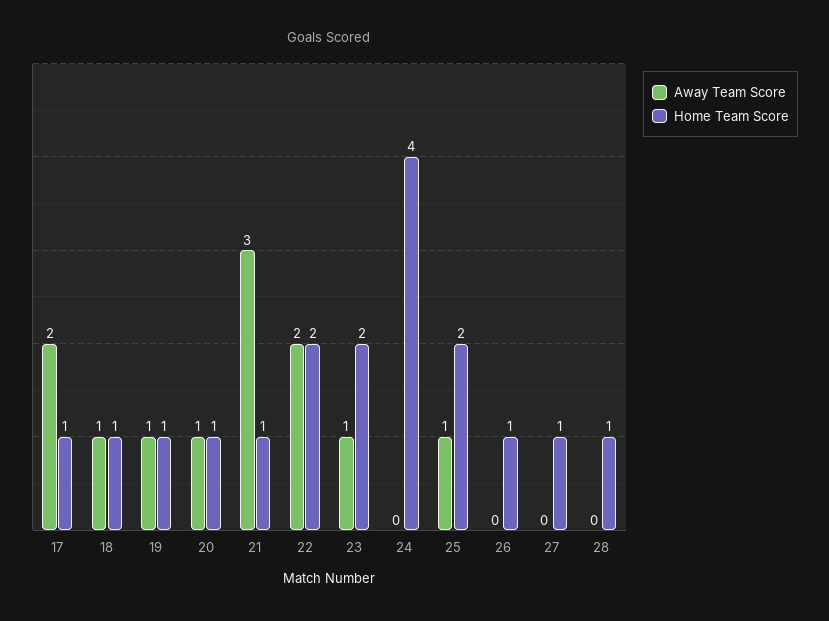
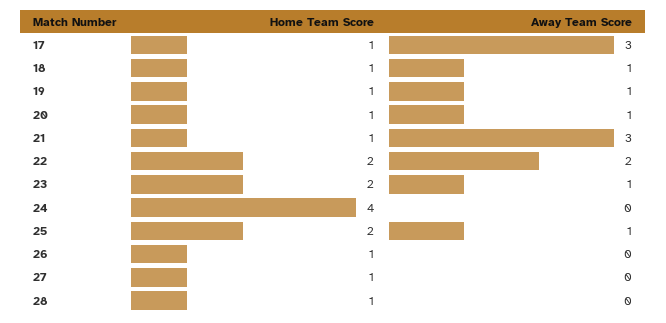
  {
    "Away Team Score": {
-     "17": 2,
+     "17": 3,
      "18": 1,
      "19": 1,
      "20": 1,
      "21": 3,
      "22": 2,
      "23": 1,
      "24": 0,
      "25": 1,
      "26": 0,
      "27": 0,
      "28": 0
    },
    "Home Team Score": {
      "17": 1,
      "18": 1,
      "19": 1,
      "20": 1,
      "21": 1,
      "22": 2,
      "23": 2,
      "24": 4,
      "25": 2,
      "26": 1,
      "27": 1,
      "28": 1
    }
  }

